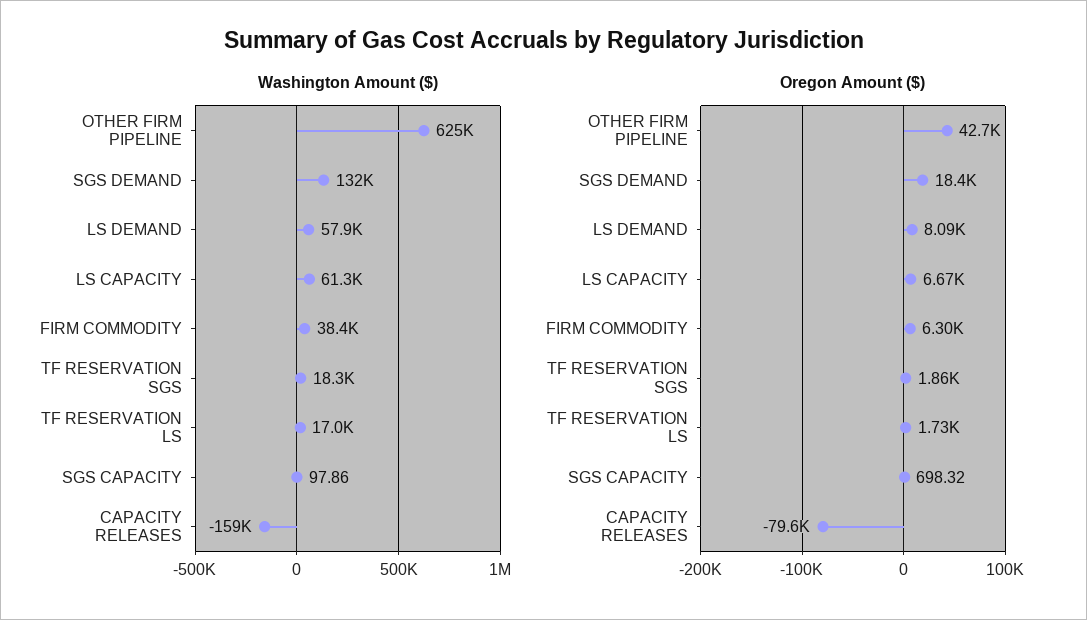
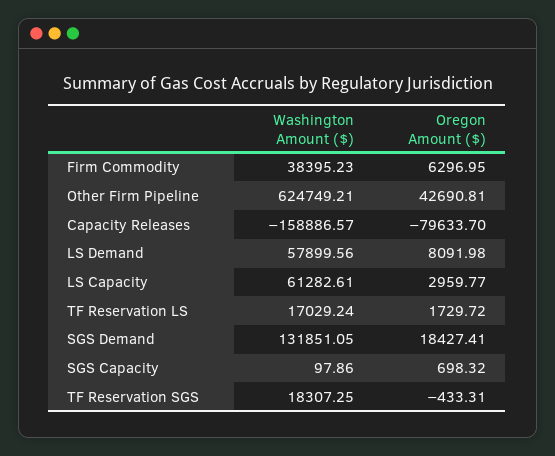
  {
    "Washington Amount ($)": {
      "OTHER FIRM PIPELINE": 624749.21,
      "SGS DEMAND": 131851.05,
      "LS DEMAND": 57899.56,
      "LS CAPACITY": 61282.61,
      "FIRM COMMODITY": 38395.23,
      "TF RESERVATION SGS": 18307.25,
      "TF RESERVATION LS": 17029.24,
      "SGS CAPACITY": 97.86,
      "CAPACITY RELEASES": -158886.57
    },
    "Oregon Amount ($)": {
      "OTHER FIRM PIPELINE": 42690.81,
      "SGS DEMAND": 18427.41,
      "LS DEMAND": 8091.98,
-     "LS CAPACITY": 6670,
+     "LS CAPACITY": 2959.77,
      "FIRM COMMODITY": 6296.95,
-     "TF RESERVATION SGS": 1860,
+     "TF RESERVATION SGS": -433.31,
      "TF RESERVATION LS": 1729.72,
      "SGS CAPACITY": 698.32,
      "CAPACITY RELEASES": -79633.7
    }
  }

